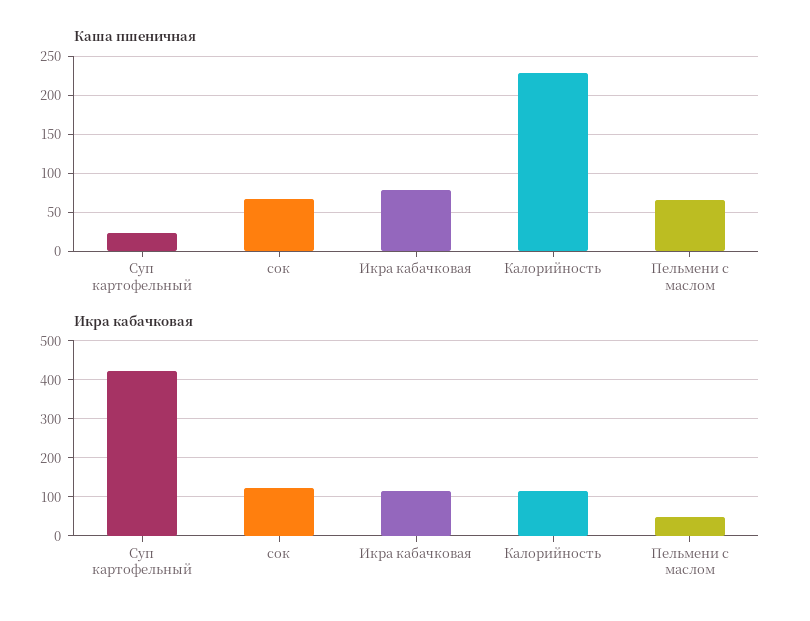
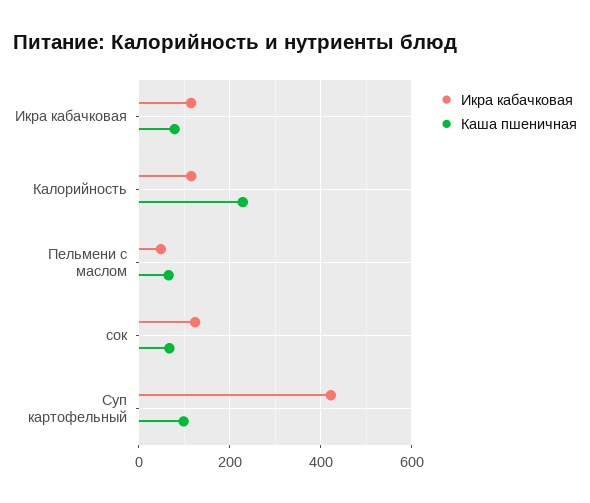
  {
    "Каша пшеничная": {
-     "Суп картофельный": 20,
+     "Суп картофельный": 100,
      "сок": 70,
      "Икра кабачковая": 80,
      "Калорийность": 230,
      "Пельмени с маслом": 70
    },
    "Икра кабачковая": {
      "Суп картофельный": 420,
      "сок": 120,
      "Икра кабачковая": 120,
      "Калорийность": 120,
      "Пельмени с маслом": 40
    }
  }

